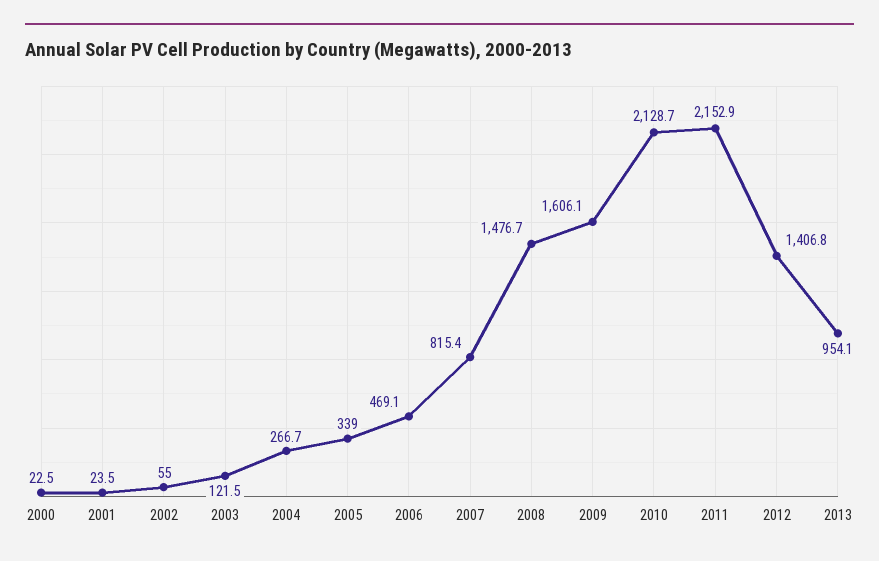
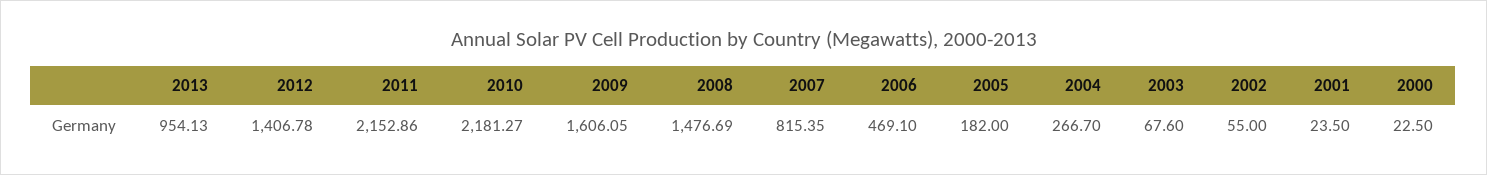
  {
    "2000": 22.5,
    "2001": 23.5,
    "2002": 55,
-   "2003": 121.5,
+   "2003": 67.6,
    "2004": 266.7,
-   "2005": 339,
+   "2005": 182,
    "2006": 469.1,
    "2007": 815.35,
    "2008": 1476.69,
    "2009": 1606.05,
-   "2010": 2128.7,
+   "2010": 2181.27,
    "2011": 2152.86,
    "2012": 1406.78,
    "2013": 954.13
  }

